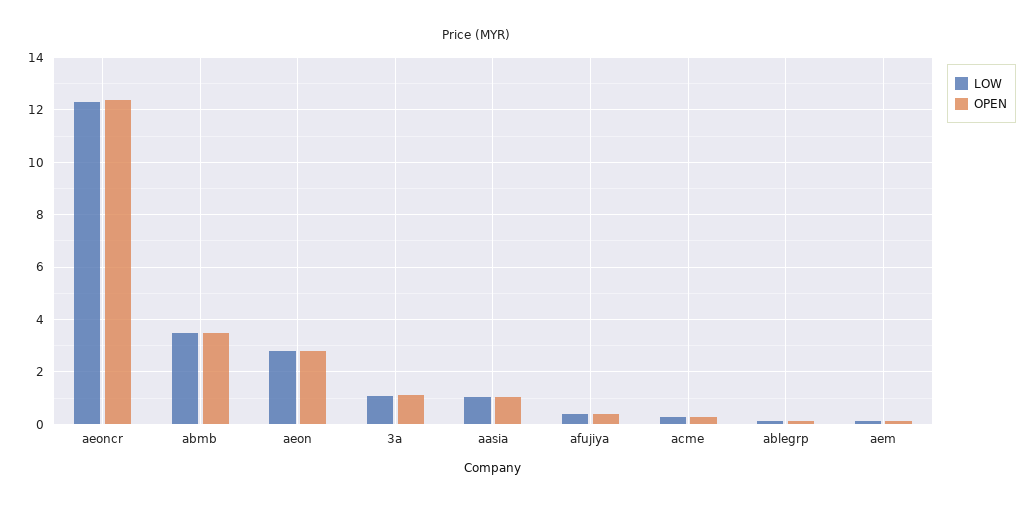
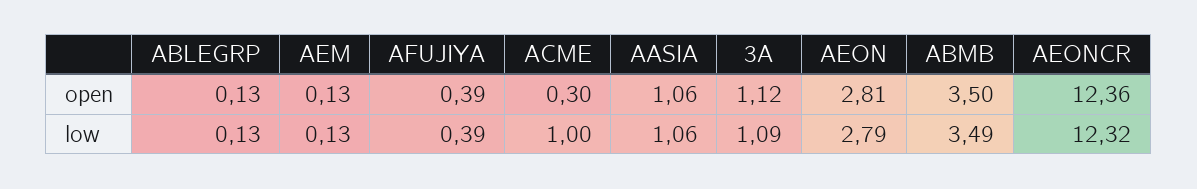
  {
    "LOW": {
      "aeoncr": 12.32,
      "abmb": 3.49,
      "aeon": 2.79,
      "3a": 1.09,
      "aasia": 1.06,
      "afujiya": 0.39,
-     "acme": 0.25,
+     "acme": 1,
      "ablegrp": 0.13,
      "aem": 0.13
    },
    "OPEN": {
      "aeoncr": 12.36,
      "abmb": 3.5,
      "aeon": 2.81,
      "3a": 1.12,
      "aasia": 1.06,
      "afujiya": 0.39,
      "acme": 0.3,
      "ablegrp": 0.13,
      "aem": 0.13
    }
  }

